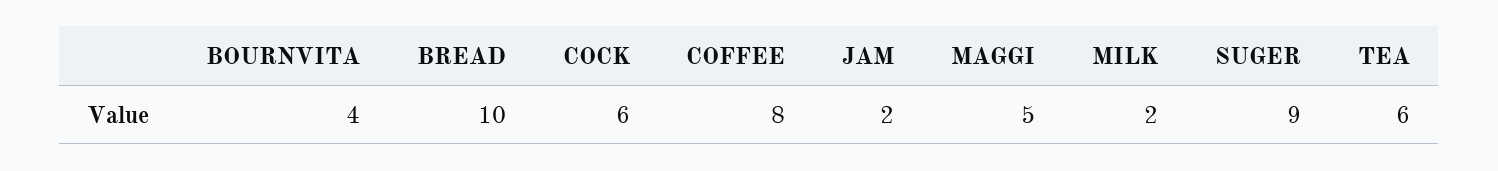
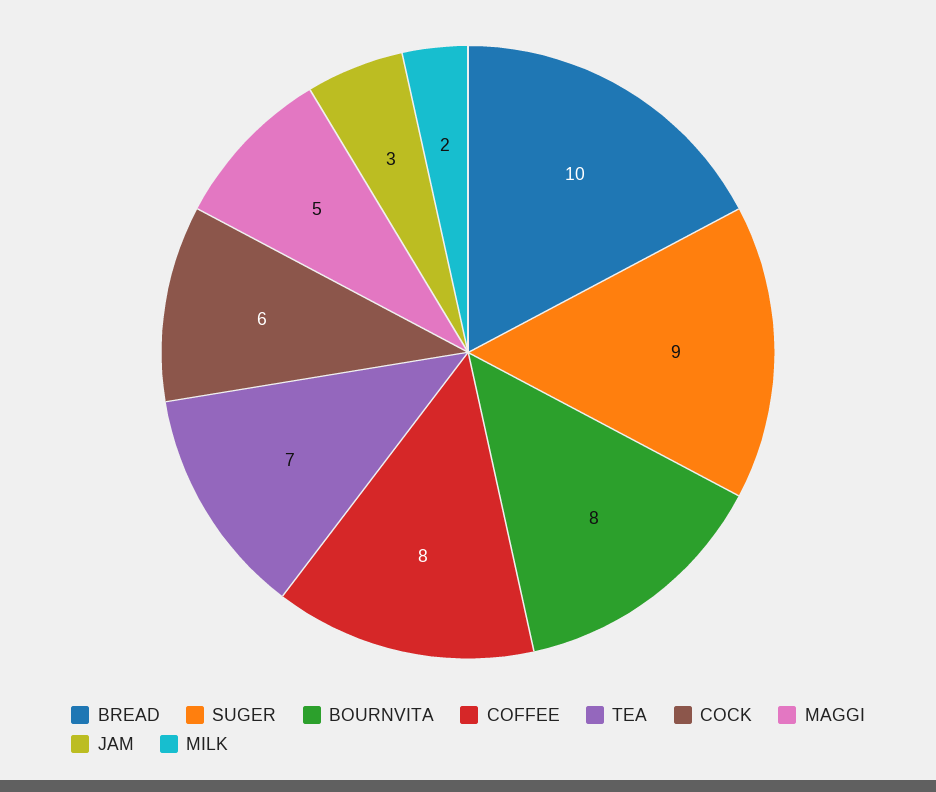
  {
-   "BOURNVITA": 4,
+   "BOURNVITA": 8,
    "BREAD": 10,
    "COCK": 6,
    "COFFEE": 8,
-   "JAM": 2,
+   "JAM": 3,
    "MAGGI": 5,
    "MILK": 2,
    "SUGER": 9,
-   "TEA": 6
+   "TEA": 7
  }

